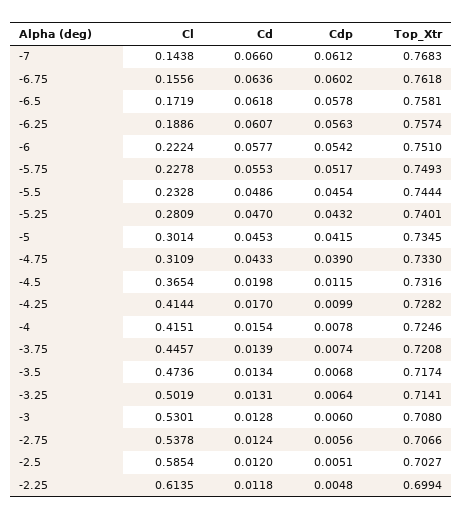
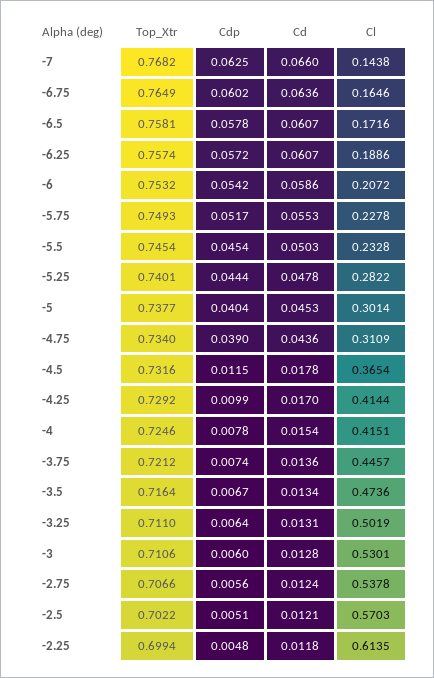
  {
    "Cl": {
      "-7": 0.1438,
-     "-6.75": 0.1556,
+     "-6.75": 0.1646,
-     "-6.5": 0.1719,
+     "-6.5": 0.1716,
      "-6.25": 0.1886,
-     "-6": 0.2224,
+     "-6": 0.2072,
      "-5.75": 0.2278,
      "-5.5": 0.2328,
-     "-5.25": 0.2809,
+     "-5.25": 0.2822,
      "-5": 0.3014,
      "-4.75": 0.3109,
      "-4.5": 0.3654,
      "-4.25": 0.4144,
      "-4": 0.4151,
      "-3.75": 0.4457,
      "-3.5": 0.4736,
      "-3.25": 0.5019,
      "-3": 0.5301,
      "-2.75": 0.5378,
-     "-2.5": 0.5854,
+     "-2.5": 0.5703,
      "-2.25": 0.6135
    },
    "Cd": {
      "-7": 0.066,
      "-6.75": 0.0636,
-     "-6.5": 0.0618,
+     "-6.5": 0.0607,
      "-6.25": 0.0607,
-     "-6": 0.0577,
+     "-6": 0.0586,
      "-5.75": 0.0553,
-     "-5.5": 0.0486,
+     "-5.5": 0.0503,
-     "-5.25": 0.047,
+     "-5.25": 0.0478,
      "-5": 0.0453,
-     "-4.75": 0.0433,
+     "-4.75": 0.0436,
-     "-4.5": 0.0198,
+     "-4.5": 0.0178,
      "-4.25": 0.017,
      "-4": 0.0154,
-     "-3.75": 0.0139,
+     "-3.75": 0.0136,
      "-3.5": 0.0134,
      "-3.25": 0.0131,
      "-3": 0.0128,
      "-2.75": 0.0124,
-     "-2.5": 0.012,
+     "-2.5": 0.0121,
      "-2.25": 0.0118
    },
    "Cdp": {
-     "-7": 0.0612,
+     "-7": 0.0625,
      "-6.75": 0.0602,
      "-6.5": 0.0578,
-     "-6.25": 0.0563,
+     "-6.25": 0.0572,
      "-6": 0.0542,
      "-5.75": 0.0517,
      "-5.5": 0.0454,
-     "-5.25": 0.0432,
+     "-5.25": 0.0444,
-     "-5": 0.0415,
+     "-5": 0.0404,
      "-4.75": 0.039,
      "-4.5": 0.0115,
      "-4.25": 0.0099,
      "-4": 0.0078,
      "-3.75": 0.0074,
-     "-3.5": 0.0068,
+     "-3.5": 0.0067,
      "-3.25": 0.0064,
      "-3": 0.006,
      "-2.75": 0.0056,
      "-2.5": 0.0051,
      "-2.25": 0.0048
    },
    "Top_Xtr": {
-     "-7": 0.7683,
+     "-7": 0.7682,
-     "-6.75": 0.7618,
+     "-6.75": 0.7649,
      "-6.5": 0.7581,
      "-6.25": 0.7574,
-     "-6": 0.751,
+     "-6": 0.7532,
      "-5.75": 0.7493,
-     "-5.5": 0.7444,
+     "-5.5": 0.7454,
      "-5.25": 0.7401,
-     "-5": 0.7345,
+     "-5": 0.7377,
-     "-4.75": 0.733,
+     "-4.75": 0.734,
      "-4.5": 0.7316,
-     "-4.25": 0.7282,
+     "-4.25": 0.7292,
      "-4": 0.7246,
-     "-3.75": 0.7208,
+     "-3.75": 0.7212,
-     "-3.5": 0.7174,
+     "-3.5": 0.7164,
-     "-3.25": 0.7141,
+     "-3.25": 0.711,
-     "-3": 0.708,
+     "-3": 0.7106,
      "-2.75": 0.7066,
-     "-2.5": 0.7027,
+     "-2.5": 0.7022,
      "-2.25": 0.6994
    }
  }

